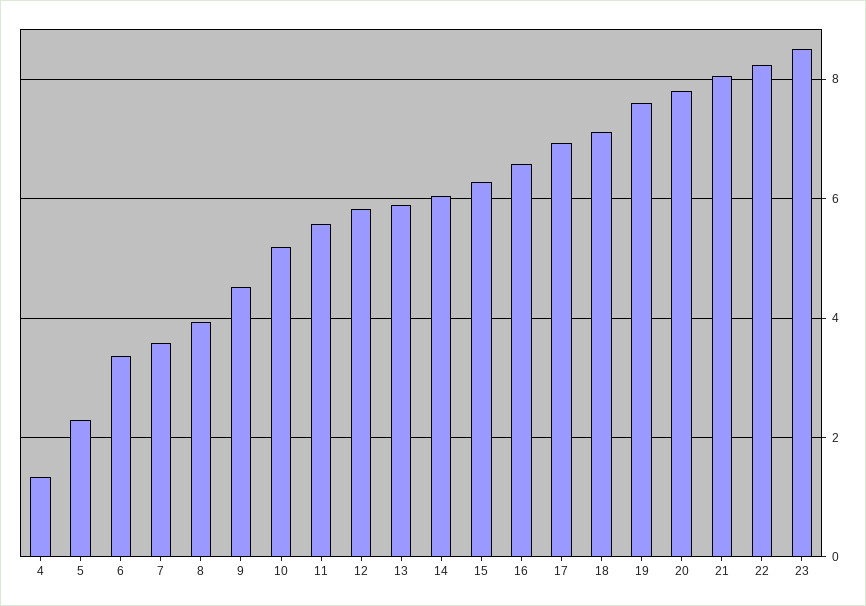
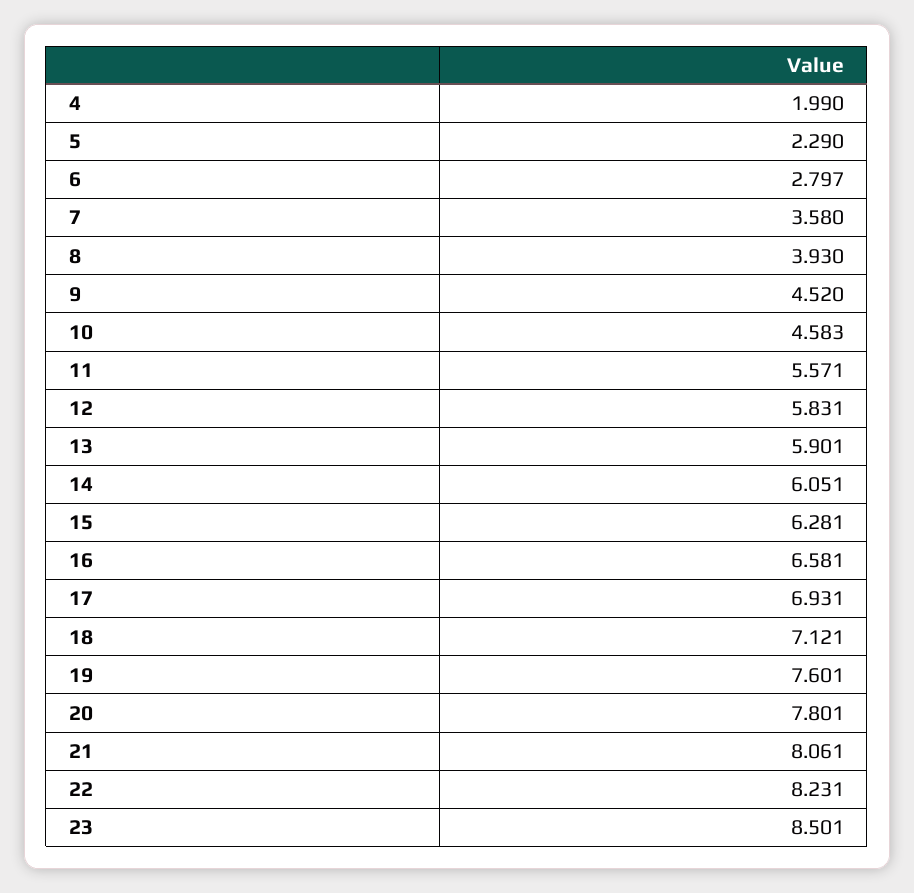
  {
-   "4": 1.4,
+   "4": 1.99,
    "5": 2.29,
-   "6": 3.4,
+   "6": 2.797,
    "7": 3.58,
    "8": 3.93,
    "9": 4.52,
-   "10": 5.2,
+   "10": 4.583,
    "11": 5.571,
    "12": 5.831,
    "13": 5.901,
    "14": 6.051,
    "15": 6.281,
    "16": 6.581,
    "17": 6.931,
    "18": 7.121,
    "19": 7.601,
    "20": 7.801,
    "21": 8.061,
    "22": 8.231,
    "23": 8.501
  }

